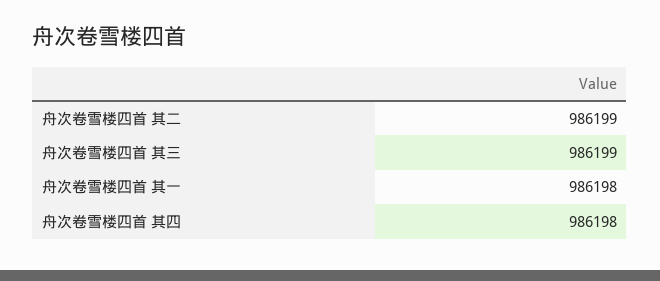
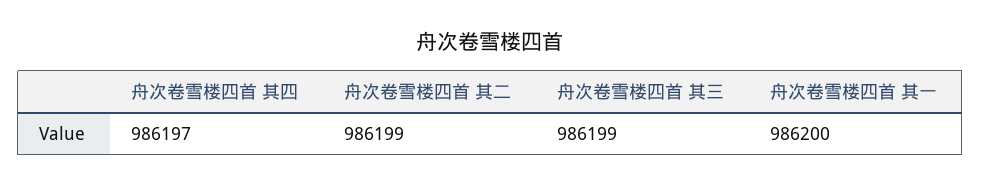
  {
    "舟次卷雪楼四首 其二": 986199,
    "舟次卷雪楼四首 其三": 986199,
-   "舟次卷雪楼四首 其一": 986198,
+   "舟次卷雪楼四首 其一": 986200,
-   "舟次卷雪楼四首 其四": 986198
+   "舟次卷雪楼四首 其四": 986197
  }

